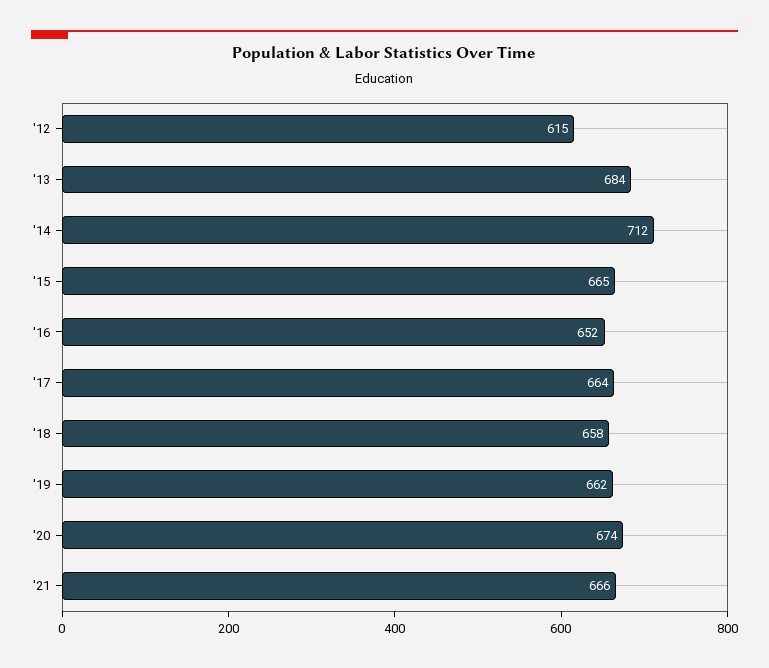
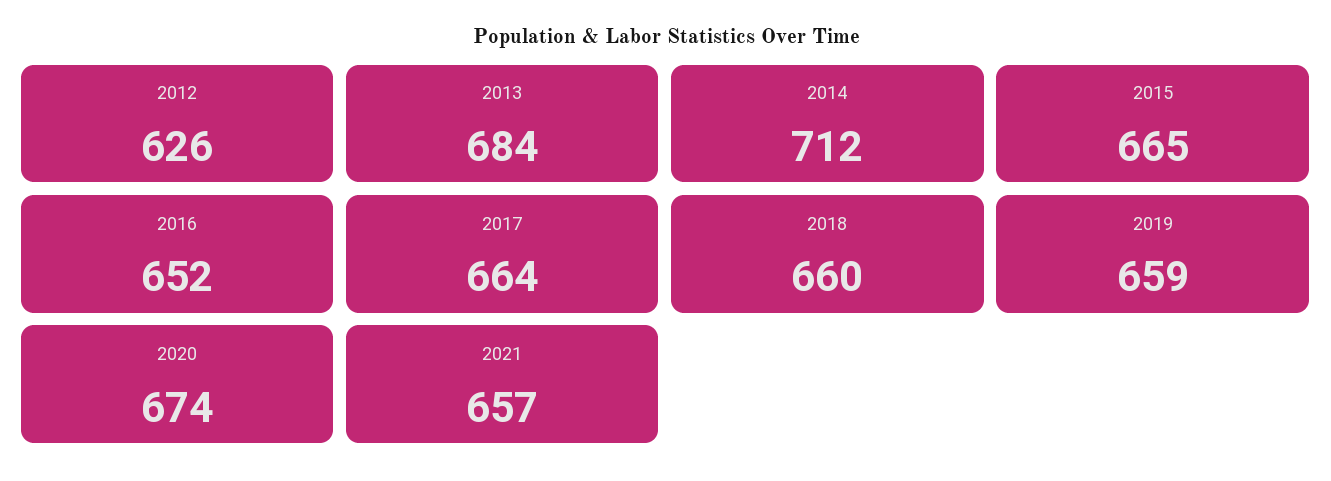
  {
-   "'12": 615,
+   "'12": 626,
    "'13": 684,
    "'14": 712,
    "'15": 665,
    "'16": 652,
    "'17": 664,
-   "'18": 658,
+   "'18": 660,
-   "'19": 662,
+   "'19": 659,
    "'20": 674,
-   "'21": 666
+   "'21": 657
  }

